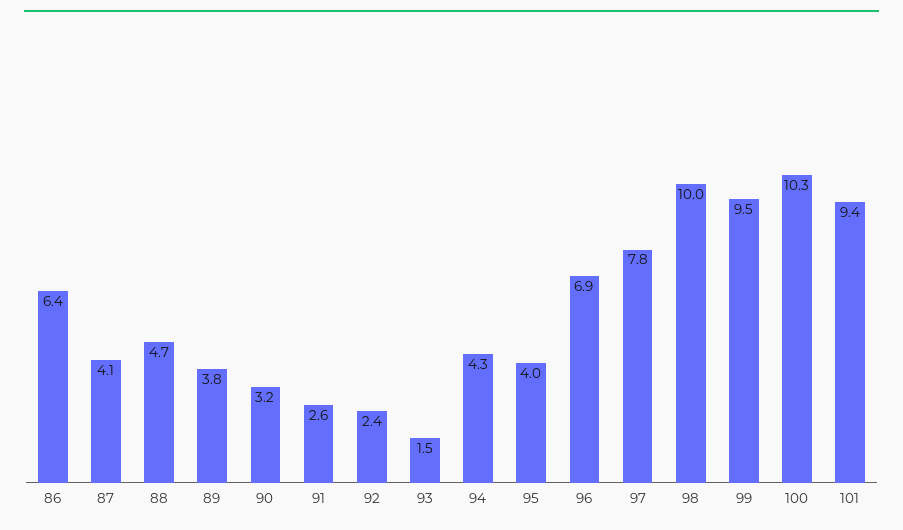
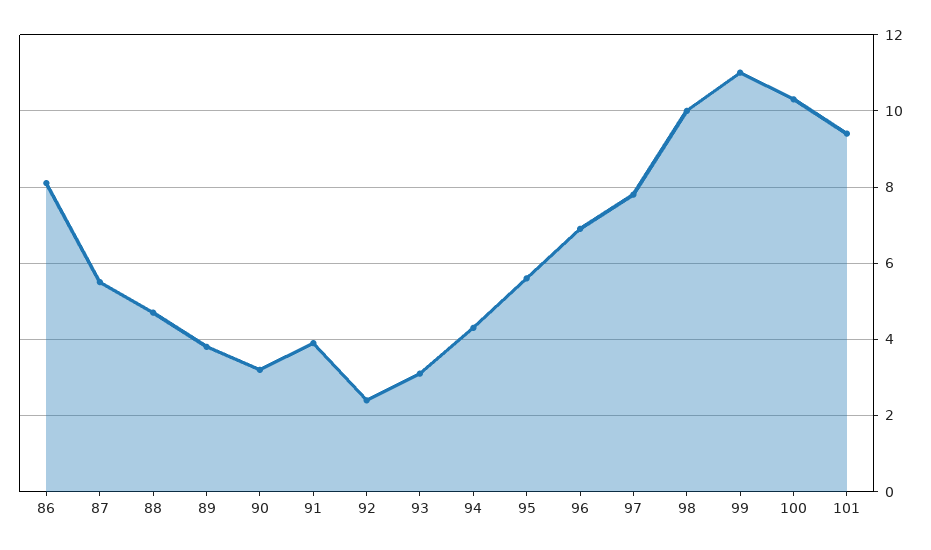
  {
-   "86": 6.4,
+   "86": 8,
-   "87": 4.1,
+   "87": 5.5,
    "88": 4.7,
    "89": 3.8,
    "90": 3.2,
-   "91": 2.6,
+   "91": 4,
    "92": 2.4,
-   "93": 1.5,
+   "93": 3,
    "94": 4.3,
-   "95": 4,
+   "95": 5.5,
    "96": 6.9,
    "97": 7.8,
    "98": 10,
-   "99": 9.5,
+   "99": 11,
    "100": 10.3,
    "101": 9.4
  }

